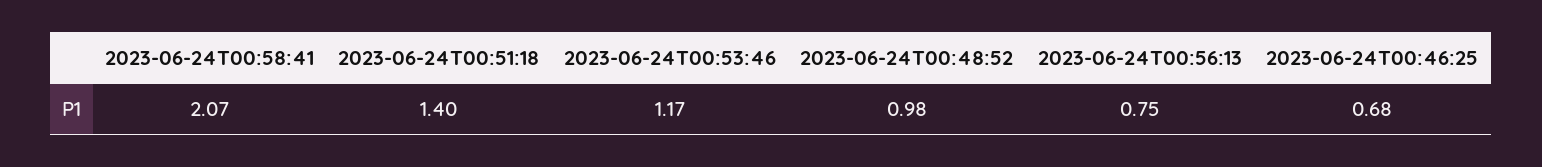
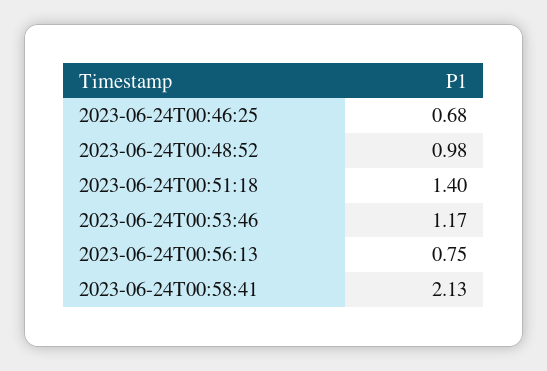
  {
-   "2023-06-24T00:58:41": 2.07,
+   "2023-06-24T00:58:41": 2.13,
    "2023-06-24T00:51:18": 1.4,
    "2023-06-24T00:53:46": 1.17,
    "2023-06-24T00:48:52": 0.98,
    "2023-06-24T00:56:13": 0.75,
    "2023-06-24T00:46:25": 0.68
  }

